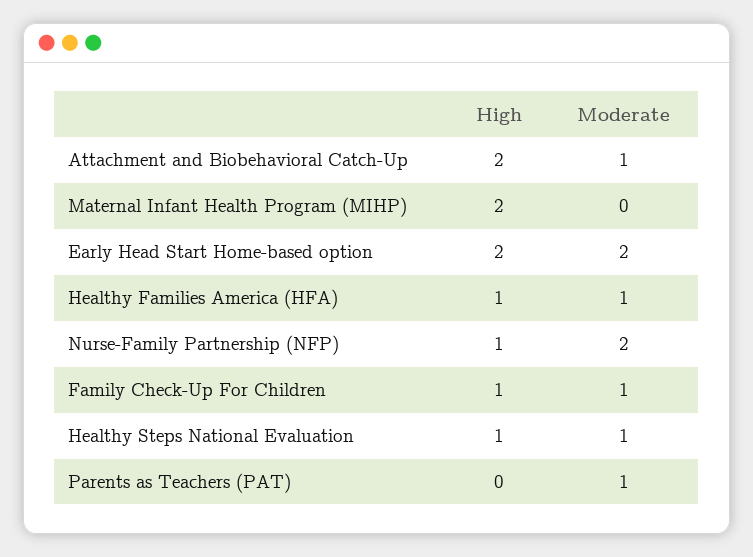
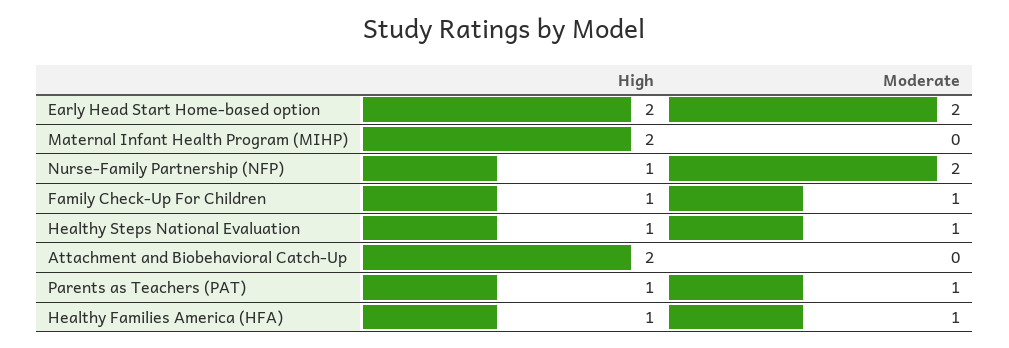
  {
    "High": {
      "Attachment and Biobehavioral Catch-Up": 2,
      "Maternal Infant Health Program (MIHP)": 2,
      "Early Head Start Home-based option": 2,
      "Healthy Families America (HFA)": 1,
      "Nurse-Family Partnership (NFP)": 1,
      "Family Check-Up For Children": 1,
      "Healthy Steps National Evaluation": 1,
-     "Parents as Teachers (PAT)": 0
+     "Parents as Teachers (PAT)": 1
    },
    "Moderate": {
-     "Attachment and Biobehavioral Catch-Up": 1,
+     "Attachment and Biobehavioral Catch-Up": 0,
      "Maternal Infant Health Program (MIHP)": 0,
      "Early Head Start Home-based option": 2,
      "Healthy Families America (HFA)": 1,
      "Nurse-Family Partnership (NFP)": 2,
      "Family Check-Up For Children": 1,
      "Healthy Steps National Evaluation": 1,
      "Parents as Teachers (PAT)": 1
    }
  }

